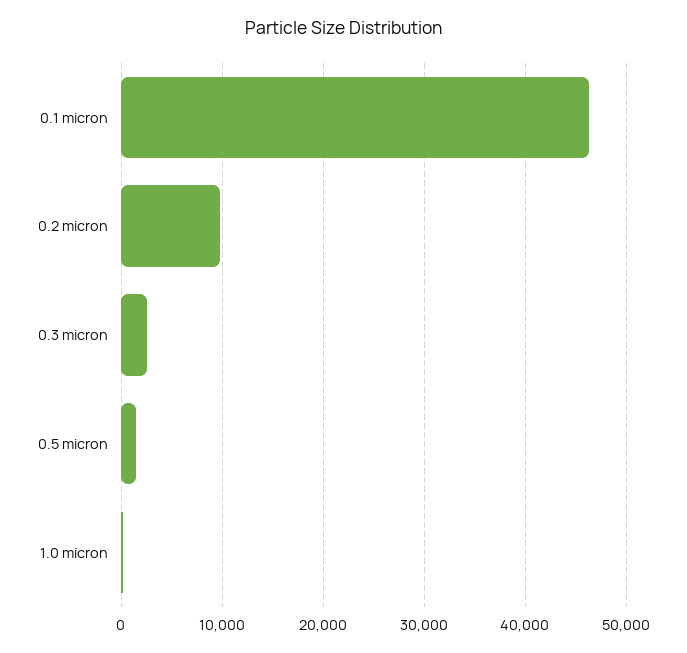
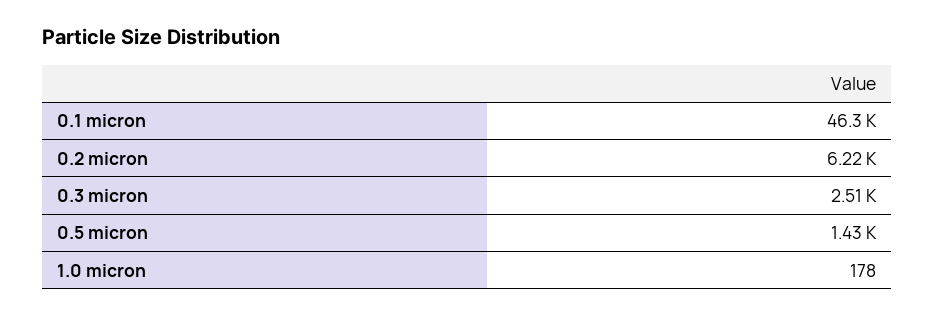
  {
    "0.1 micron": 46300,
-   "0.2 micron": 10000,
+   "0.2 micron": 6220,
    "0.3 micron": 2510,
    "0.5 micron": 1430,
    "1.0 micron": 178
  }

